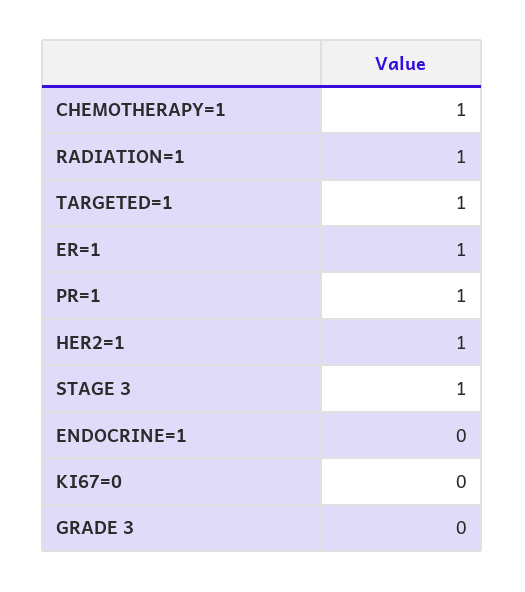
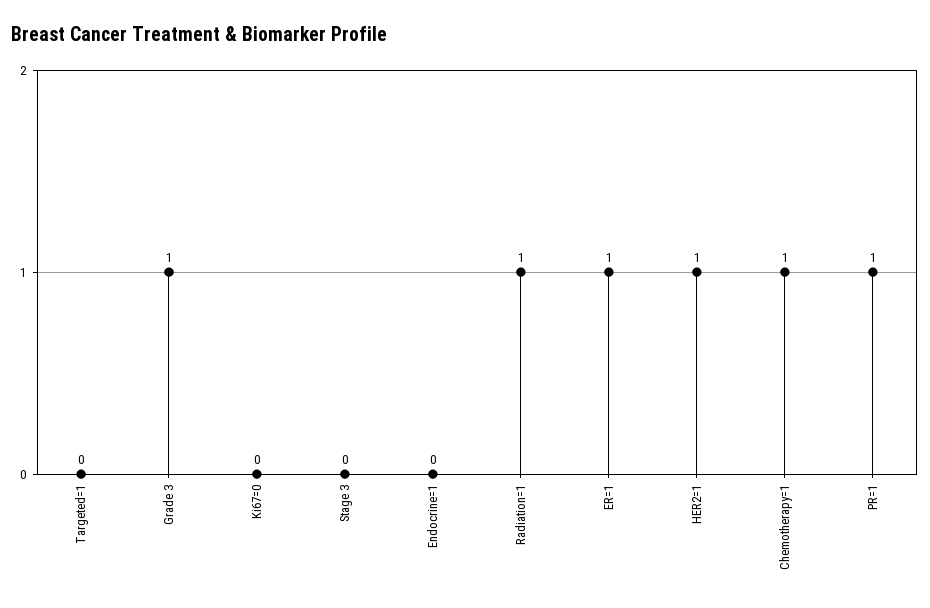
  {
    "CHEMOTHERAPY=1": 1,
    "RADIATION=1": 1,
-   "TARGETED=1": 1,
+   "TARGETED=1": 0,
    "ER=1": 1,
    "PR=1": 1,
    "HER2=1": 1,
-   "STAGE 3": 1,
+   "STAGE 3": 0,
    "ENDOCRINE=1": 0,
    "KI67=0": 0,
-   "GRADE 3": 0
+   "GRADE 3": 1
  }

